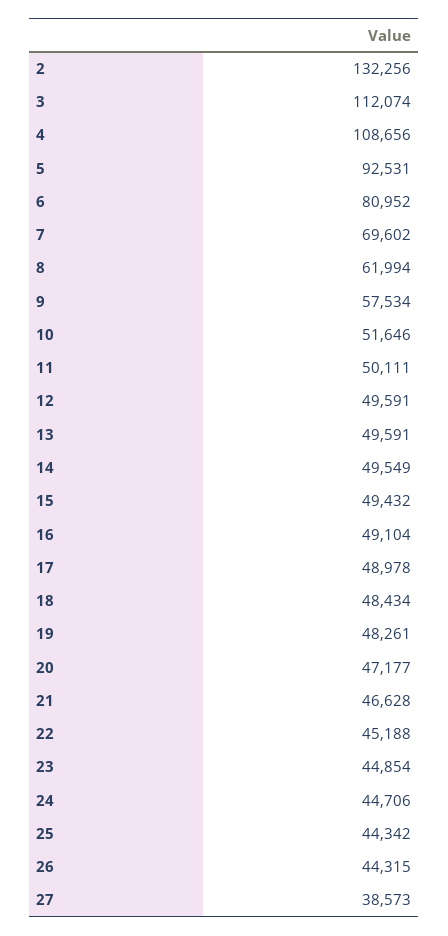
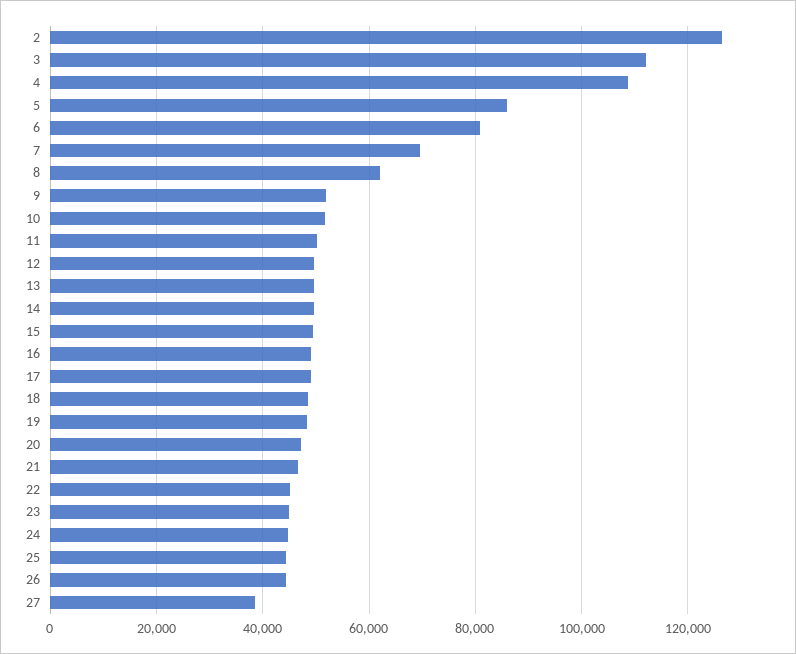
  {
-   "2": 132256,
+   "2": 126000,
    "3": 112074,
    "4": 108656,
-   "5": 92531,
+   "5": 86000,
    "6": 80952,
    "7": 69602,
    "8": 61994,
-   "9": 57534,
+   "9": 52000,
    "10": 51646,
    "11": 50111,
    "12": 49591,
    "13": 49591,
    "14": 49549,
    "15": 49432,
    "16": 49104,
    "17": 48978,
    "18": 48434,
    "19": 48261,
    "20": 47177,
    "21": 46628,
    "22": 45188,
    "23": 44854,
    "24": 44706,
    "25": 44342,
    "26": 44315,
    "27": 38573
  }

